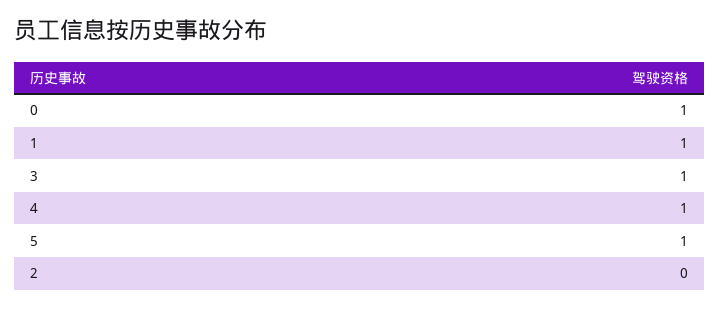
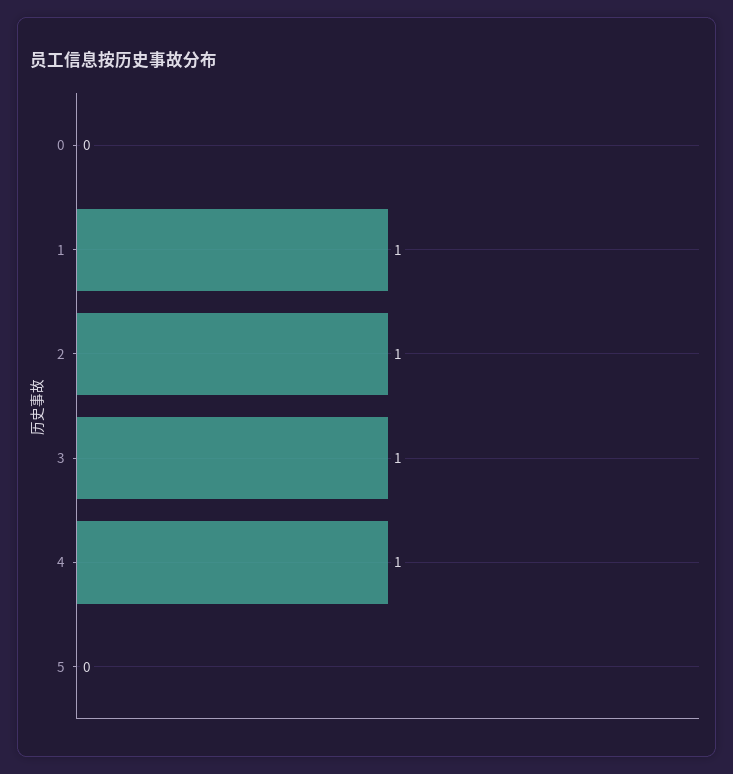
  {
-   "0": 1,
+   "0": 0,
    "1": 1,
    "3": 1,
    "4": 1,
-   "5": 1,
+   "5": 0,
-   "2": 0
+   "2": 1
  }

